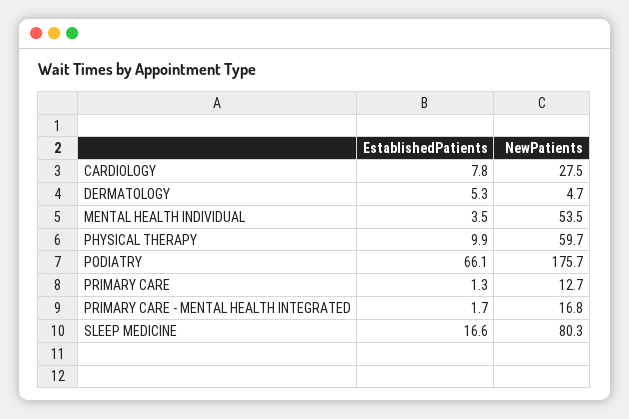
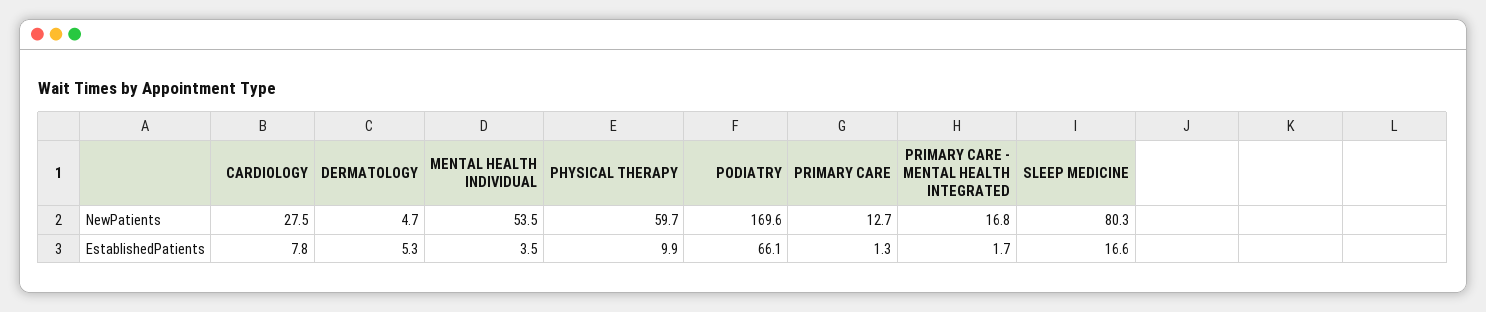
  {
    "EstablishedPatients": {
      "CARDIOLOGY": 7.8,
      "DERMATOLOGY": 5.3,
      "MENTAL HEALTH INDIVIDUAL": 3.5,
      "PHYSICAL THERAPY": 9.9,
      "PODIATRY": 66.1,
      "PRIMARY CARE": 1.3,
      "PRIMARY CARE - MENTAL HEALTH INTEGRATED": 1.7,
      "SLEEP MEDICINE": 16.6
    },
    "NewPatients": {
      "CARDIOLOGY": 27.5,
      "DERMATOLOGY": 4.7,
      "MENTAL HEALTH INDIVIDUAL": 53.5,
      "PHYSICAL THERAPY": 59.7,
-     "PODIATRY": 175.7,
+     "PODIATRY": 169.6,
      "PRIMARY CARE": 12.7,
      "PRIMARY CARE - MENTAL HEALTH INTEGRATED": 16.8,
      "SLEEP MEDICINE": 80.3
    }
  }

